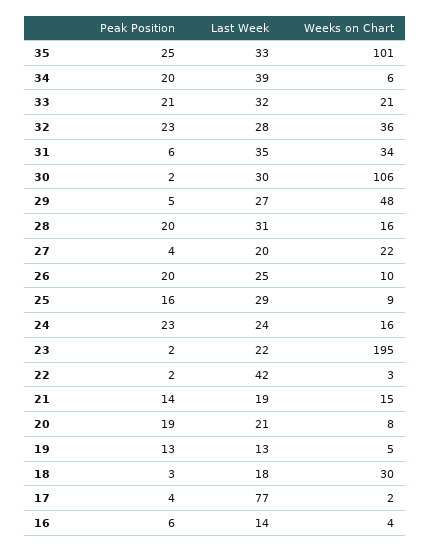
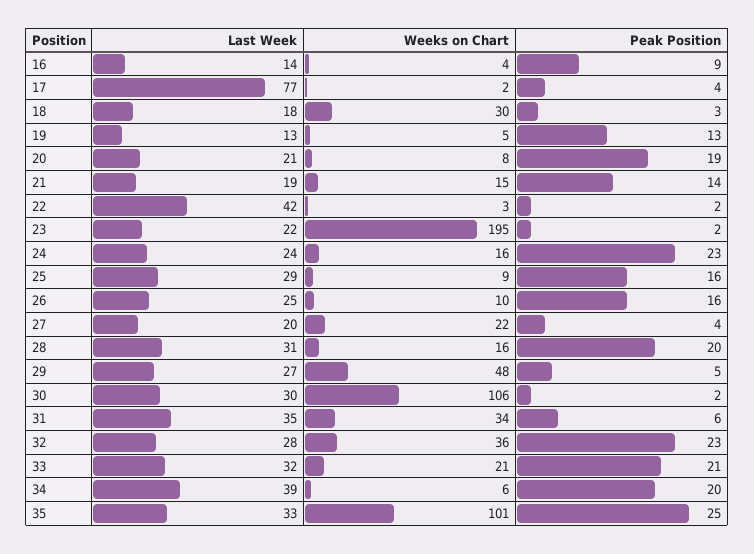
  {
    "Peak Position": {
      "35": 25,
      "34": 20,
      "33": 21,
      "32": 23,
      "31": 6,
      "30": 2,
      "29": 5,
      "28": 20,
      "27": 4,
-     "26": 20,
+     "26": 16,
      "25": 16,
      "24": 23,
      "23": 2,
      "22": 2,
      "21": 14,
      "20": 19,
      "19": 13,
      "18": 3,
      "17": 4,
-     "16": 6
+     "16": 9
    },
    "Last Week": {
      "35": 33,
      "34": 39,
      "33": 32,
      "32": 28,
      "31": 35,
      "30": 30,
      "29": 27,
      "28": 31,
      "27": 20,
      "26": 25,
      "25": 29,
      "24": 24,
      "23": 22,
      "22": 42,
      "21": 19,
      "20": 21,
      "19": 13,
      "18": 18,
      "17": 77,
      "16": 14
    },
    "Weeks on Chart": {
      "35": 101,
      "34": 6,
      "33": 21,
      "32": 36,
      "31": 34,
      "30": 106,
      "29": 48,
      "28": 16,
      "27": 22,
      "26": 10,
      "25": 9,
      "24": 16,
      "23": 195,
      "22": 3,
      "21": 15,
      "20": 8,
      "19": 5,
      "18": 30,
      "17": 2,
      "16": 4
    }
  }

